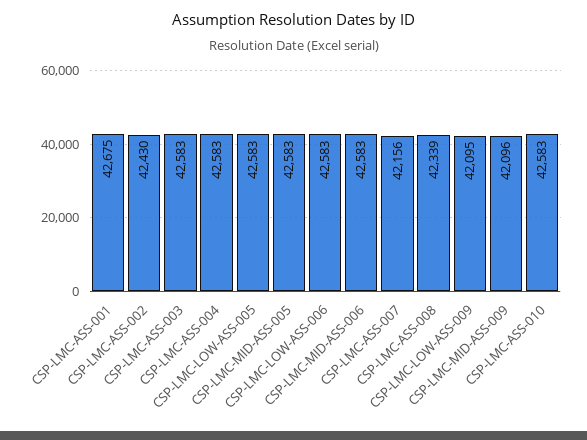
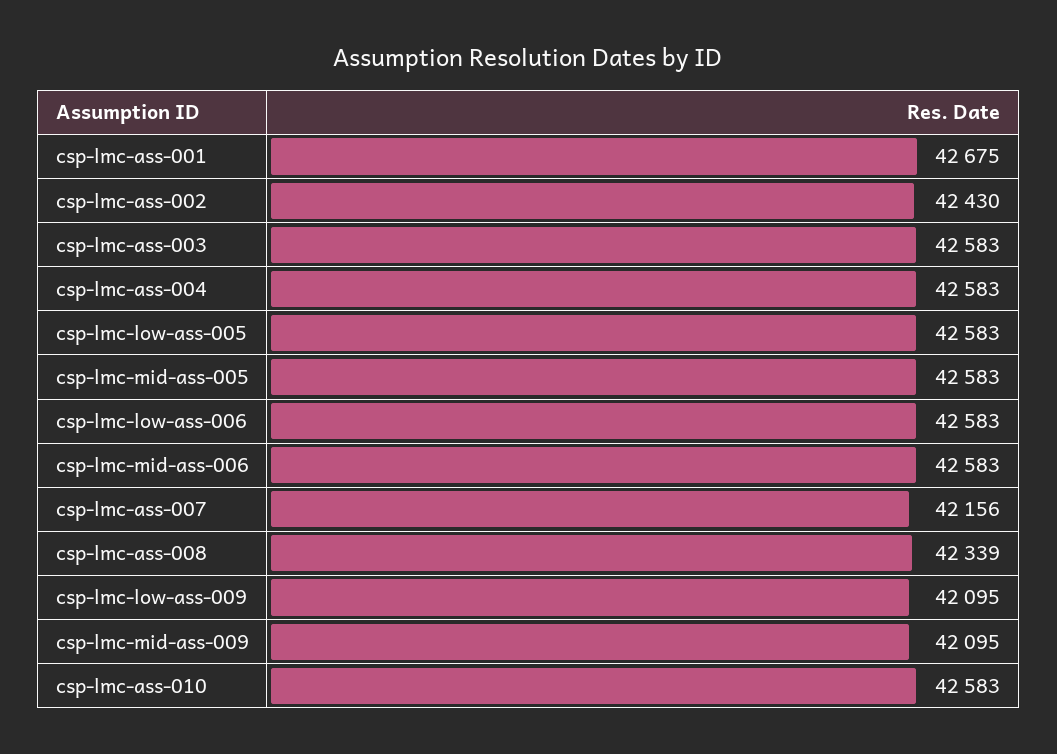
  {
    "CSP-LMC-ASS-001": 42675,
    "CSP-LMC-ASS-002": 42430,
    "CSP-LMC-ASS-003": 42583,
    "CSP-LMC-ASS-004": 42583,
    "CSP-LMC-LOW-ASS-005": 42583,
    "CSP-LMC-MID-ASS-005": 42583,
    "CSP-LMC-LOW-ASS-006": 42583,
    "CSP-LMC-MID-ASS-006": 42583,
    "CSP-LMC-ASS-007": 42156,
    "CSP-LMC-ASS-008": 42339,
    "CSP-LMC-LOW-ASS-009": 42095,
-   "CSP-LMC-MID-ASS-009": 42096,
+   "CSP-LMC-MID-ASS-009": 42095,
    "CSP-LMC-ASS-010": 42583
  }

